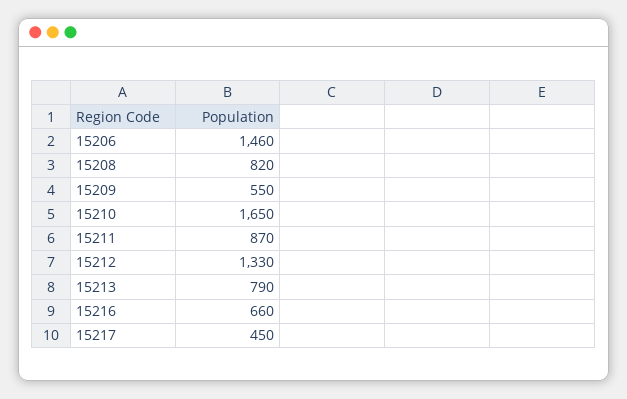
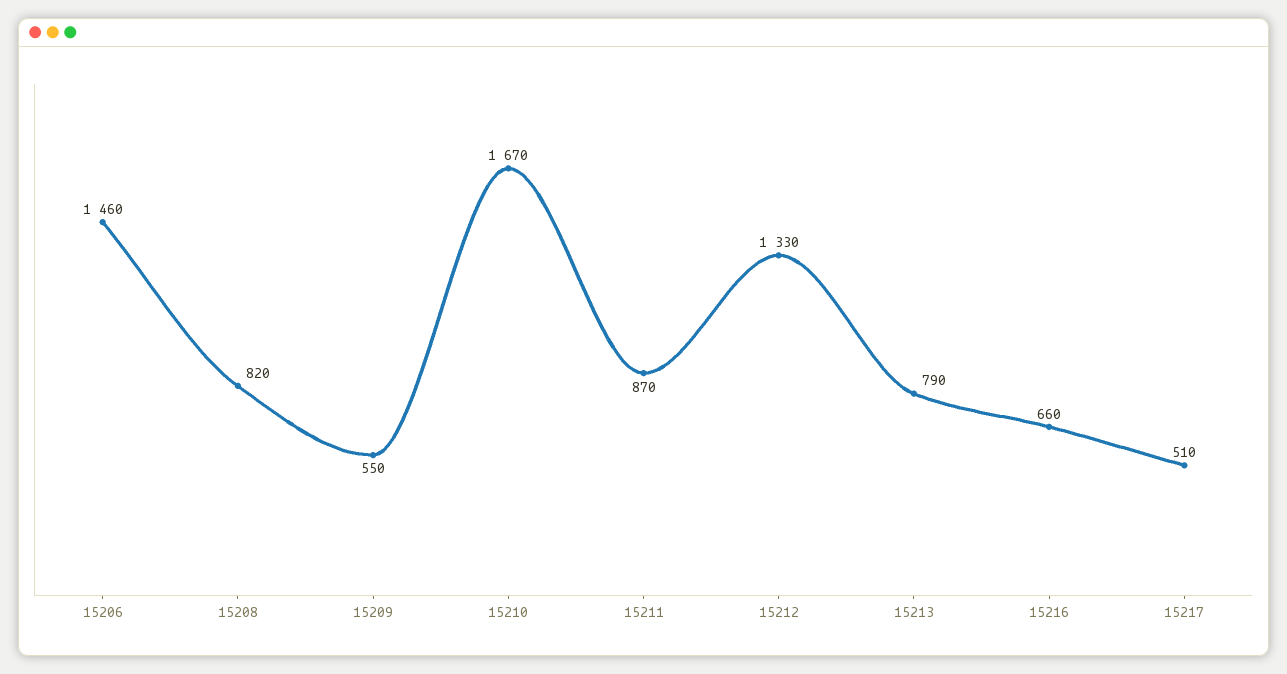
  {
    "15206": 1460,
    "15208": 820,
    "15209": 550,
-   "15210": 1650,
+   "15210": 1670,
    "15211": 870,
    "15212": 1330,
    "15213": 790,
    "15216": 660,
-   "15217": 450
+   "15217": 510
  }

